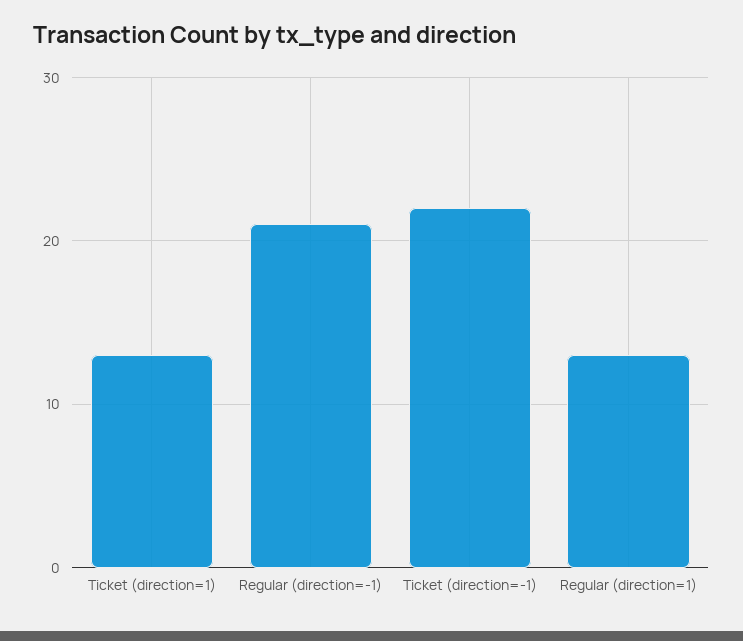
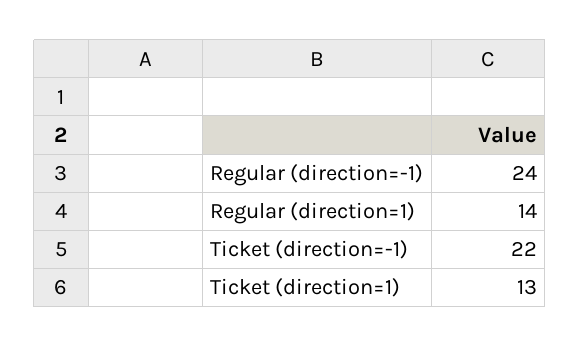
  {
    "Ticket (direction=1)": 13,
-   "Regular (direction=-1)": 21,
+   "Regular (direction=-1)": 24,
    "Ticket (direction=-1)": 22,
-   "Regular (direction=1)": 13
+   "Regular (direction=1)": 14
  }

